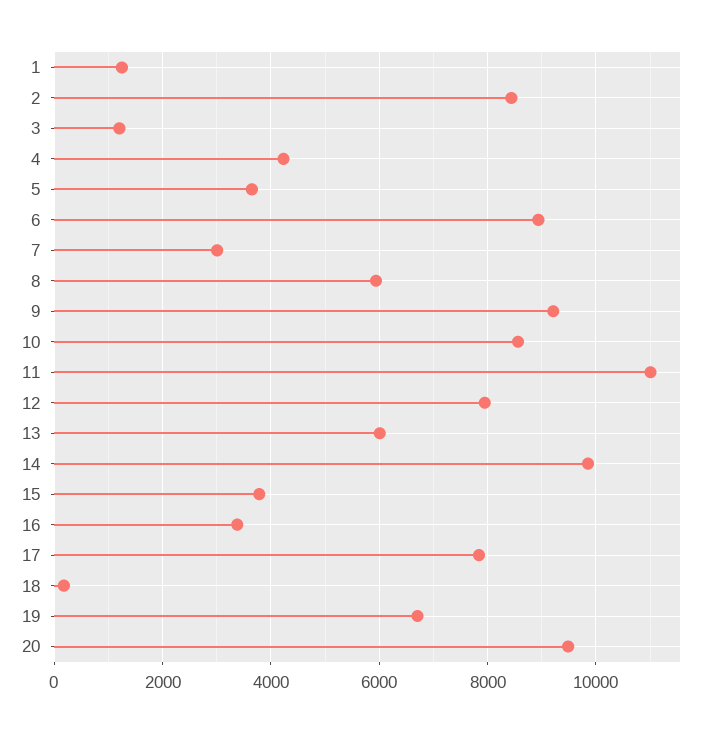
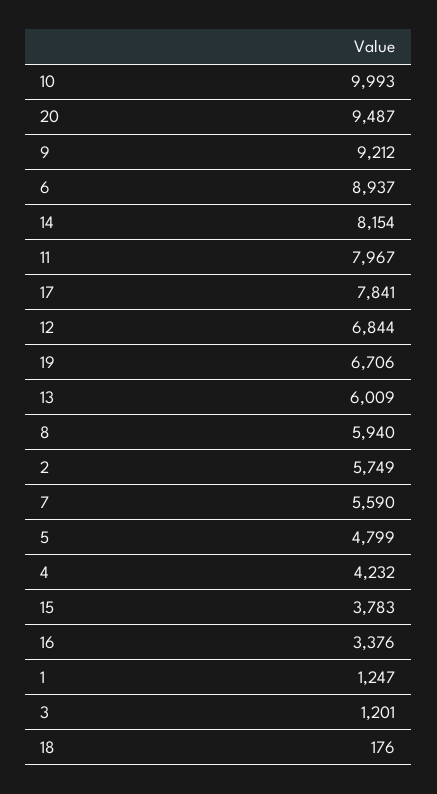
  {
    "1": 1247,
-   "2": 8400,
+   "2": 5749,
    "3": 1201,
    "4": 4232,
-   "5": 3600,
+   "5": 4799,
    "6": 8937,
-   "7": 3000,
+   "7": 5590,
    "8": 5940,
    "9": 9212,
-   "10": 8600,
+   "10": 9993,
-   "11": 11000,
+   "11": 7967,
-   "12": 8000,
+   "12": 6844,
    "13": 6009,
-   "14": 9800,
+   "14": 8154,
    "15": 3783,
    "16": 3376,
    "17": 7841,
    "18": 176,
    "19": 6706,
    "20": 9487
  }

